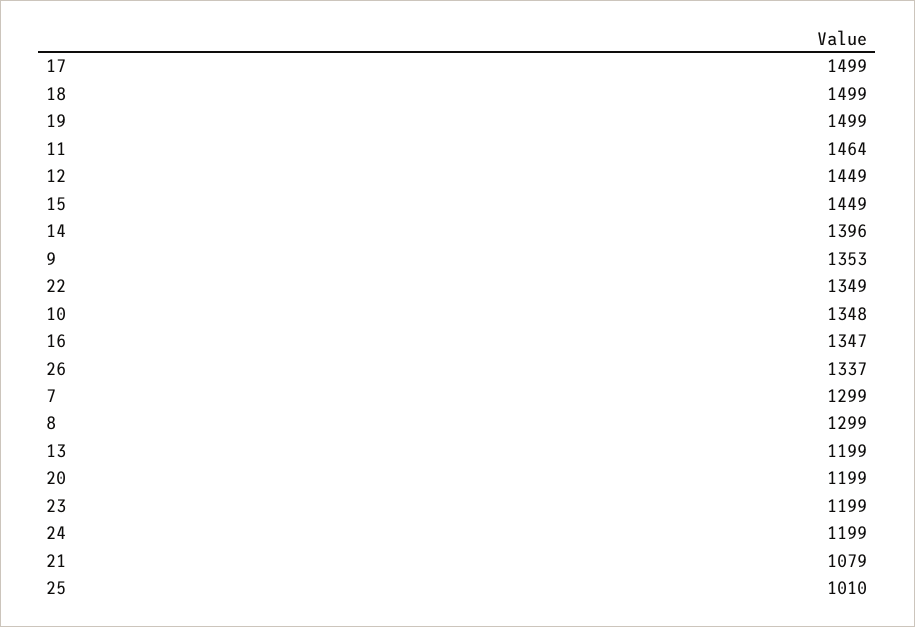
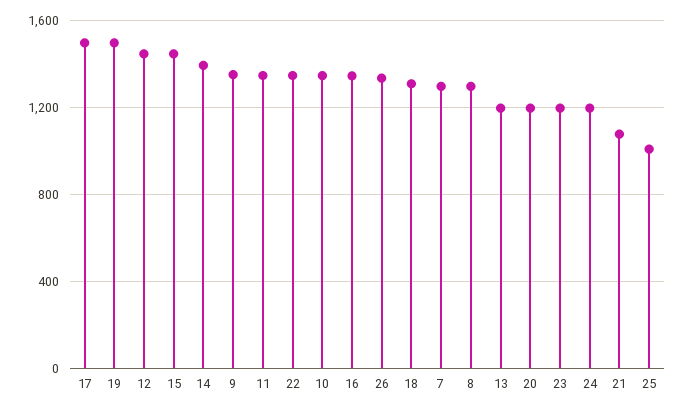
  {
    "17": 1499,
-   "18": 1499,
+   "18": 1300,
    "19": 1499,
-   "11": 1464,
+   "11": 1350,
    "12": 1449,
    "15": 1449,
    "14": 1396,
    "9": 1353,
    "22": 1349,
    "10": 1348,
    "16": 1347,
    "26": 1337,
    "7": 1299,
    "8": 1299,
    "13": 1199,
    "20": 1199,
    "23": 1199,
    "24": 1199,
    "21": 1079,
    "25": 1010
  }

